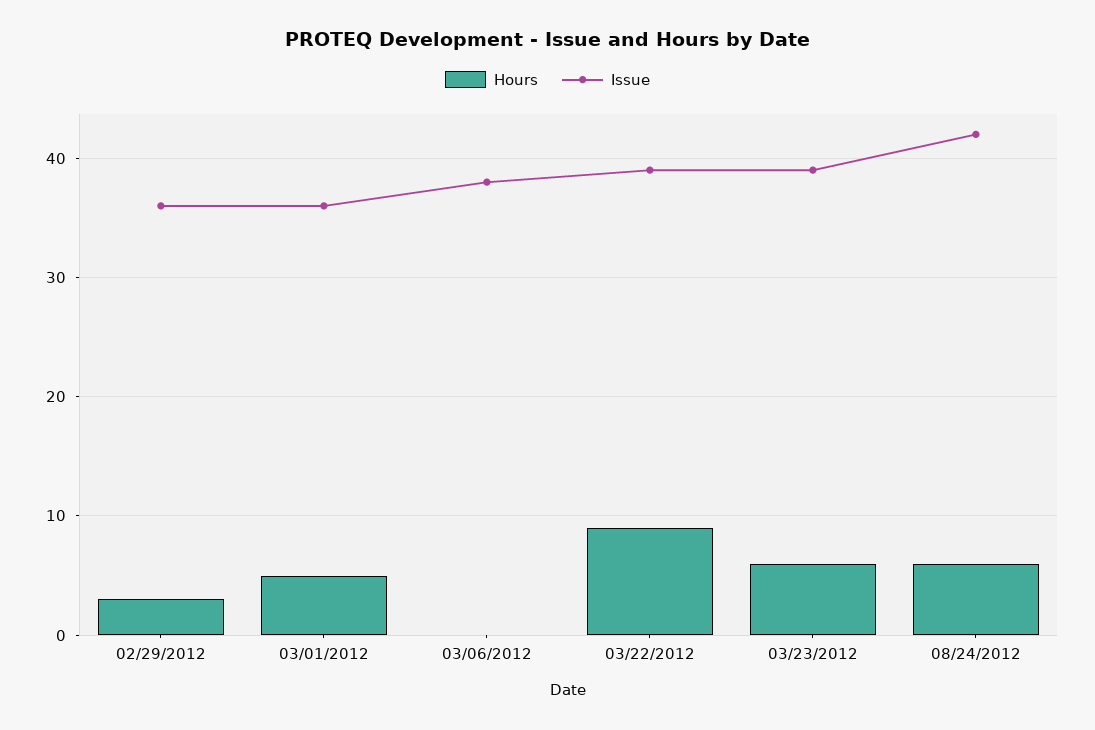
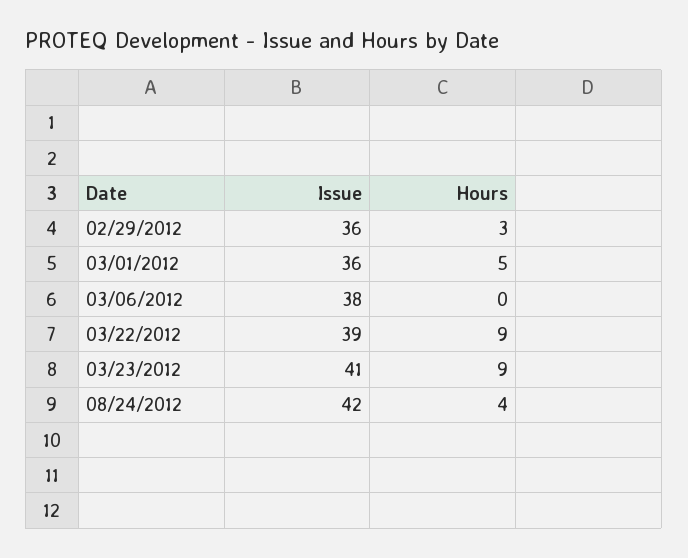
  {
    "Hours": {
      "02/29/2012": 3,
      "03/01/2012": 5,
      "03/06/2012": 0,
      "03/22/2012": 9,
-     "03/23/2012": 6,
+     "03/23/2012": 9,
-     "08/24/2012": 6
+     "08/24/2012": 4
    },
    "Issue": {
      "02/29/2012": 36,
      "03/01/2012": 36,
      "03/06/2012": 38,
      "03/22/2012": 39,
-     "03/23/2012": 39,
+     "03/23/2012": 41,
      "08/24/2012": 42
    }
  }

